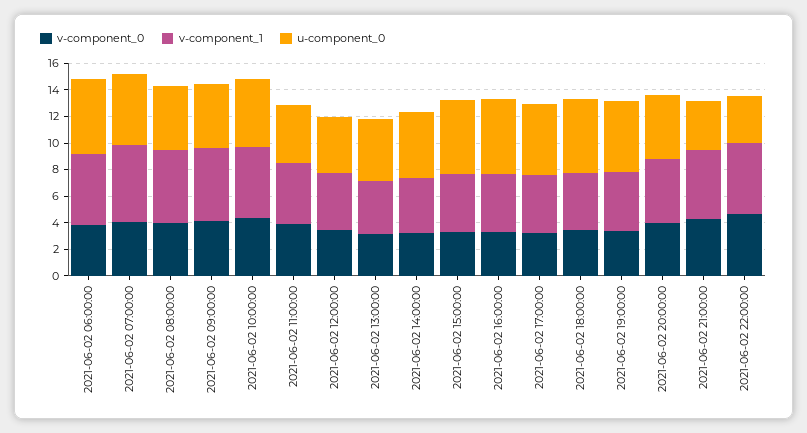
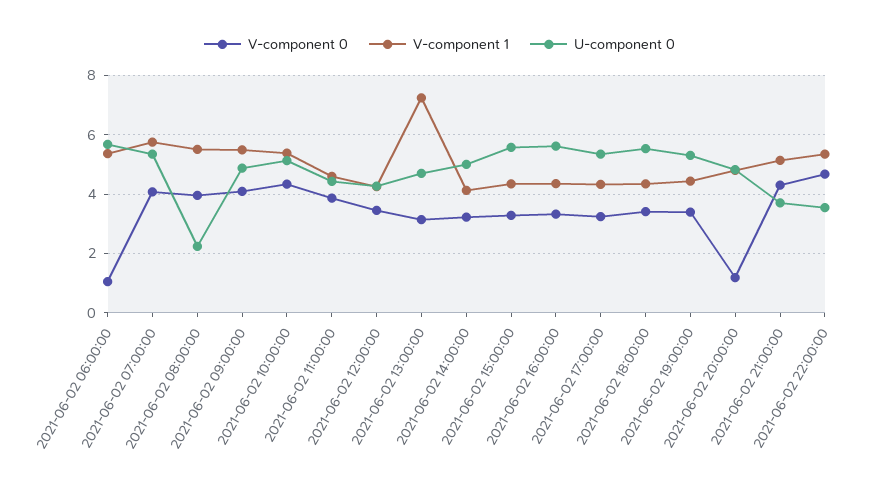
  {
    "v-component_0": {
-     "2021-06-02 06:00:00": 4,
+     "2021-06-02 06:00:00": 1,
      "2021-06-02 07:00:00": 4,
      "2021-06-02 08:00:00": 4,
      "2021-06-02 09:00:00": 4,
      "2021-06-02 10:00:00": 4.25,
      "2021-06-02 11:00:00": 3.75,
      "2021-06-02 12:00:00": 3.5,
      "2021-06-02 13:00:00": 3.25,
      "2021-06-02 14:00:00": 3.25,
      "2021-06-02 15:00:00": 3.25,
      "2021-06-02 16:00:00": 3.25,
      "2021-06-02 17:00:00": 3.25,
      "2021-06-02 18:00:00": 3.5,
      "2021-06-02 19:00:00": 3.5,
-     "2021-06-02 20:00:00": 4,
+     "2021-06-02 20:00:00": 1.25,
      "2021-06-02 21:00:00": 4.25,
      "2021-06-02 22:00:00": 4.75
    },
    "v-component_1": {
      "2021-06-02 06:00:00": 5.25,
      "2021-06-02 07:00:00": 5.75,
      "2021-06-02 08:00:00": 5.5,
      "2021-06-02 09:00:00": 5.5,
      "2021-06-02 10:00:00": 5.5,
      "2021-06-02 11:00:00": 4.5,
      "2021-06-02 12:00:00": 4.25,
-     "2021-06-02 13:00:00": 4,
+     "2021-06-02 13:00:00": 7.25,
      "2021-06-02 14:00:00": 4.25,
      "2021-06-02 15:00:00": 4.25,
      "2021-06-02 16:00:00": 4.25,
      "2021-06-02 17:00:00": 4.25,
      "2021-06-02 18:00:00": 4.25,
      "2021-06-02 19:00:00": 4.5,
      "2021-06-02 20:00:00": 4.75,
      "2021-06-02 21:00:00": 5.25,
      "2021-06-02 22:00:00": 5.25
    },
    "u-component_0": {
      "2021-06-02 06:00:00": 5.75,
      "2021-06-02 07:00:00": 5.25,
-     "2021-06-02 08:00:00": 5,
+     "2021-06-02 08:00:00": 2.25,
      "2021-06-02 09:00:00": 5,
      "2021-06-02 10:00:00": 5.25,
      "2021-06-02 11:00:00": 4.5,
      "2021-06-02 12:00:00": 4.25,
      "2021-06-02 13:00:00": 4.75,
      "2021-06-02 14:00:00": 5,
      "2021-06-02 15:00:00": 5.5,
      "2021-06-02 16:00:00": 5.5,
      "2021-06-02 17:00:00": 5.25,
      "2021-06-02 18:00:00": 5.5,
      "2021-06-02 19:00:00": 5.25,
      "2021-06-02 20:00:00": 4.75,
      "2021-06-02 21:00:00": 3.75,
      "2021-06-02 22:00:00": 3.5
    }
  }

